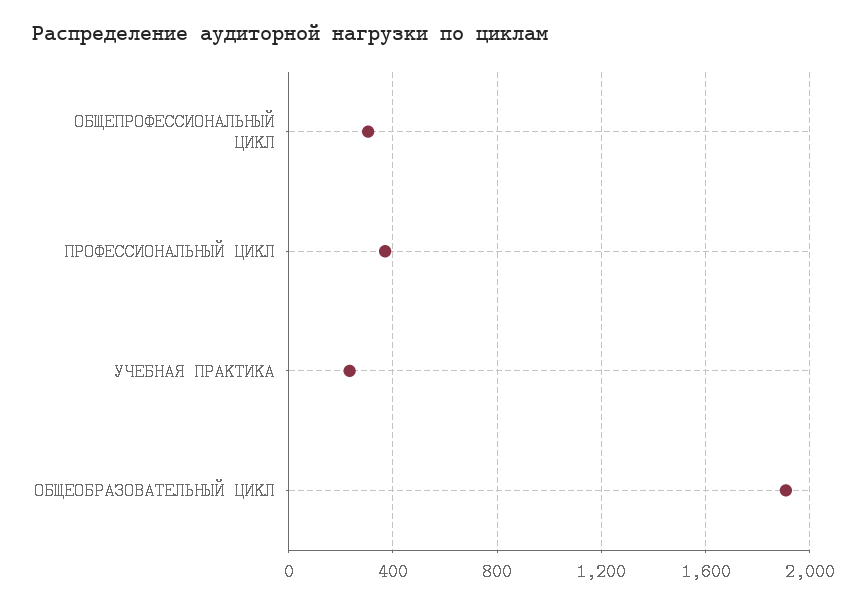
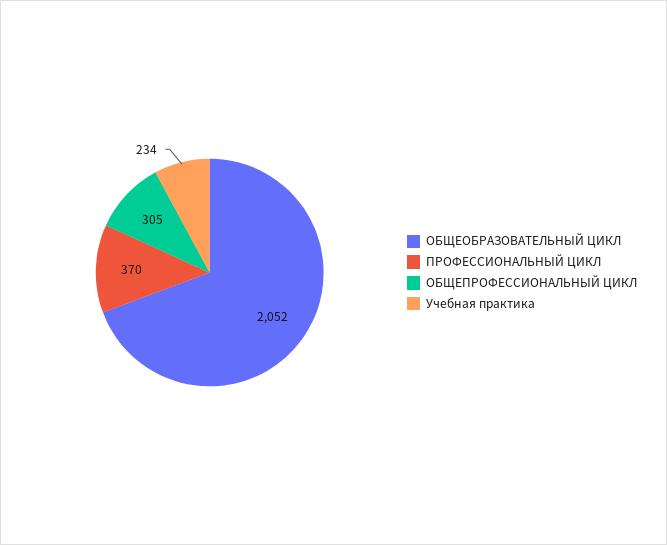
  {
    "ОБЩЕПРОФЕССИОНАЛЬНЫЙ ЦИКЛ": 305,
    "ПРОФЕССИОНАЛЬНЫЙ ЦИКЛ": 370,
    "УЧЕБНАЯ ПРАКТИКА": 234,
-   "ОБЩЕОБРАЗОВАТЕЛЬНЫЙ ЦИКЛ": 1900
+   "ОБЩЕОБРАЗОВАТЕЛЬНЫЙ ЦИКЛ": 2052
  }

